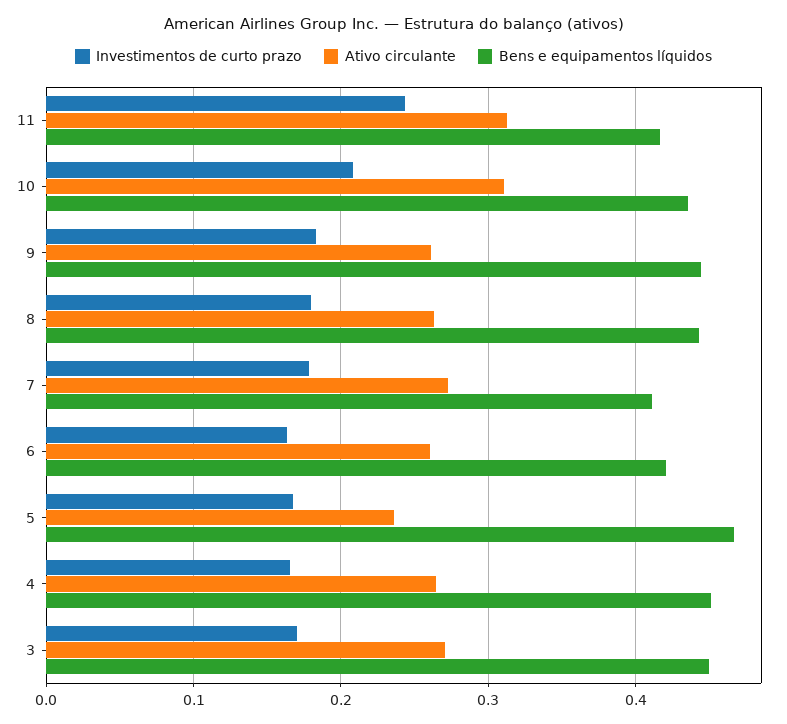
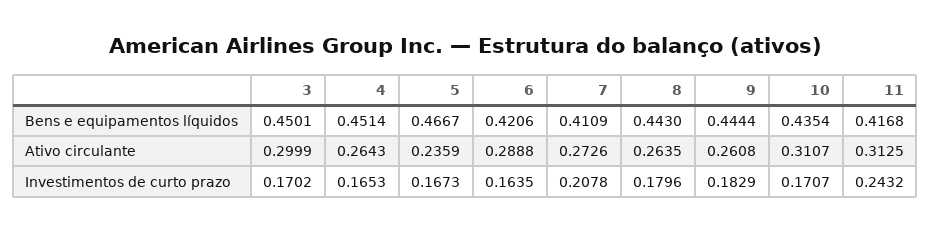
  {
    "Investimentos de curto prazo": {
      "11": 0.2432,
-     "10": 0.21,
+     "10": 0.1707,
      "9": 0.1829,
      "8": 0.1796,
-     "7": 0.18,
+     "7": 0.2078,
      "6": 0.1635,
      "5": 0.1673,
      "4": 0.1653,
      "3": 0.1702
    },
    "Ativo circulante": {
      "11": 0.3125,
      "10": 0.3107,
      "9": 0.2608,
      "8": 0.2635,
      "7": 0.2726,
-     "6": 0.26,
+     "6": 0.2888,
      "5": 0.2359,
      "4": 0.2643,
-     "3": 0.27
+     "3": 0.2999
    },
    "Bens e equipamentos líquidos": {
      "11": 0.4168,
      "10": 0.4354,
      "9": 0.4444,
      "8": 0.443,
      "7": 0.4109,
      "6": 0.4206,
      "5": 0.4667,
      "4": 0.4514,
      "3": 0.4501
    }
  }

